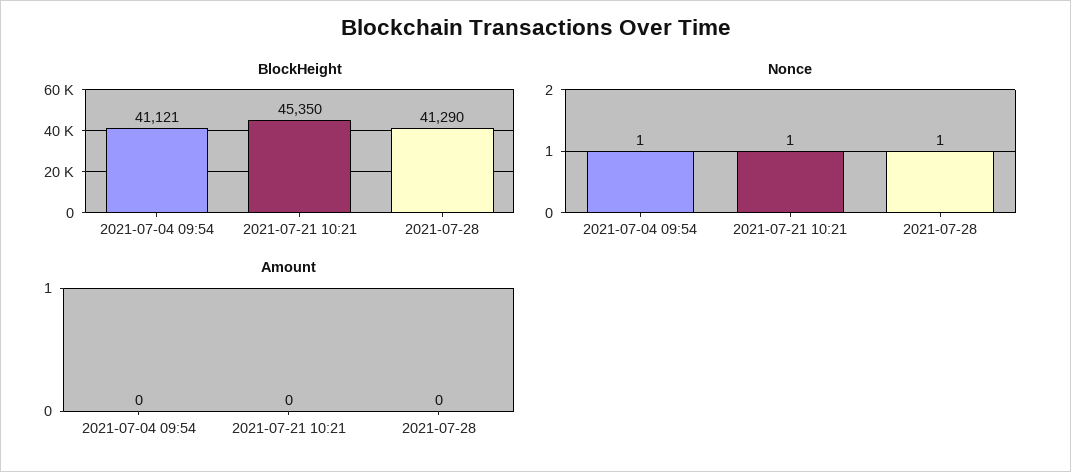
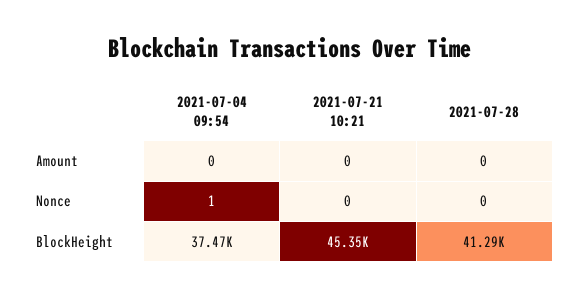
  {
    "BlockHeight": {
-     "2021-07-04 09:54": 41121,
+     "2021-07-04 09:54": 37470,
      "2021-07-21 10:21": 45350,
      "2021-07-28": 41290
    },
    "Nonce": {
      "2021-07-04 09:54": 1,
-     "2021-07-21 10:21": 1,
+     "2021-07-21 10:21": 0,
-     "2021-07-28": 1
+     "2021-07-28": 0
    },
    "Amount": {
      "2021-07-04 09:54": 0,
      "2021-07-21 10:21": 0,
      "2021-07-28": 0
    }
  }

